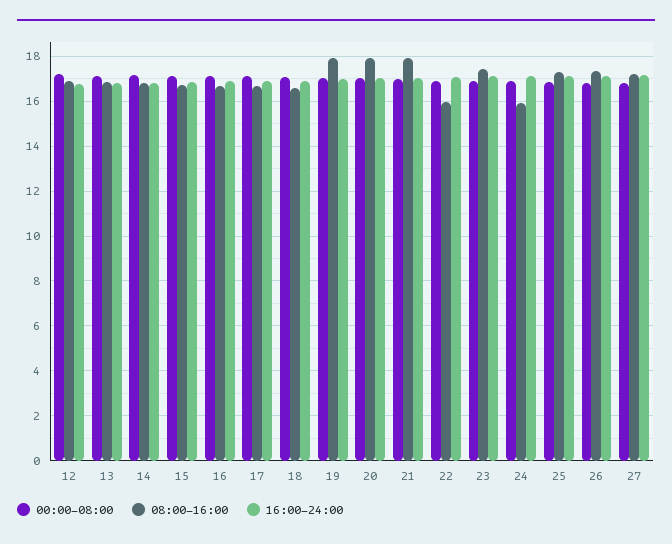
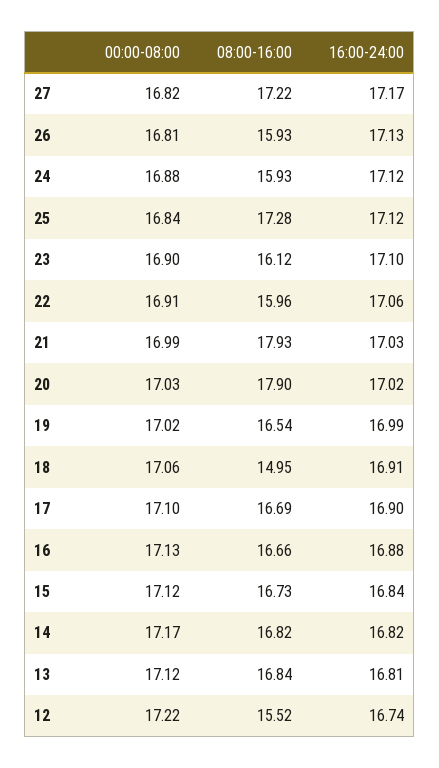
  {
    "00:00-08:00": {
      "12": 17.22,
      "13": 17.12,
      "14": 17.17,
      "15": 17.12,
      "16": 17.13,
      "17": 17.1,
      "18": 17.06,
      "19": 17.02,
      "20": 17.03,
      "21": 16.99,
      "22": 16.91,
      "23": 16.9,
      "24": 16.88,
      "25": 16.84,
      "26": 16.81,
      "27": 16.82
    },
    "08:00-16:00": {
-     "12": 17,
+     "12": 15.52,
      "13": 16.84,
      "14": 16.82,
      "15": 16.73,
      "16": 16.66,
      "17": 16.69,
-     "18": 16.5,
+     "18": 14.95,
-     "19": 18,
+     "19": 16.54,
      "20": 17.9,
      "21": 17.93,
      "22": 15.96,
-     "23": 17.5,
+     "23": 16.12,
      "24": 15.93,
      "25": 17.28,
-     "26": 17.5,
+     "26": 15.93,
      "27": 17.22
    },
    "16:00-24:00": {
      "12": 16.74,
      "13": 16.81,
      "14": 16.82,
      "15": 16.84,
      "16": 16.88,
      "17": 16.9,
      "18": 16.91,
      "19": 16.99,
      "20": 17.02,
      "21": 17.03,
      "22": 17.06,
      "23": 17.1,
      "24": 17.12,
      "25": 17.12,
      "26": 17.13,
      "27": 17.17
    }
  }

